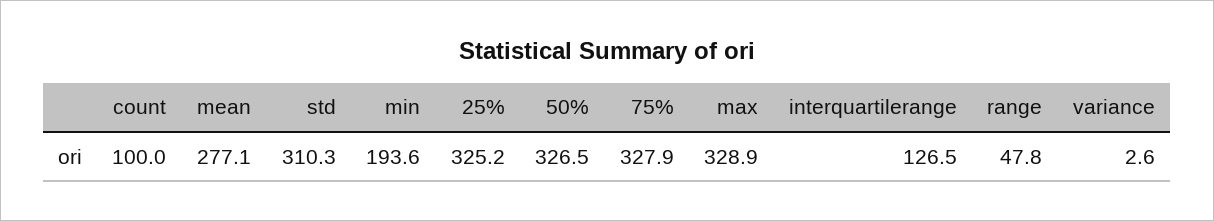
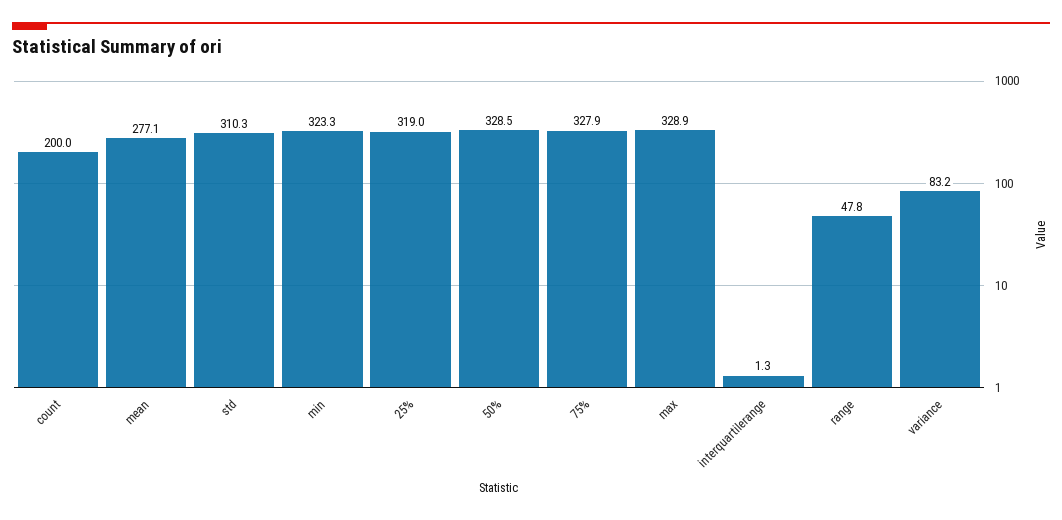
  {
-   "count": 100,
+   "count": 200,
    "mean": 277.1,
    "std": 310.3,
-   "min": 193.6,
+   "min": 323.3,
-   "25%": 325.2,
+   "25%": 319,
-   "50%": 326.5,
+   "50%": 328.5,
    "75%": 327.9,
    "max": 328.9,
-   "interquartilerange": 126.5,
+   "interquartilerange": 1.3,
    "range": 47.8,
-   "variance": 2.6
+   "variance": 83.2
  }

